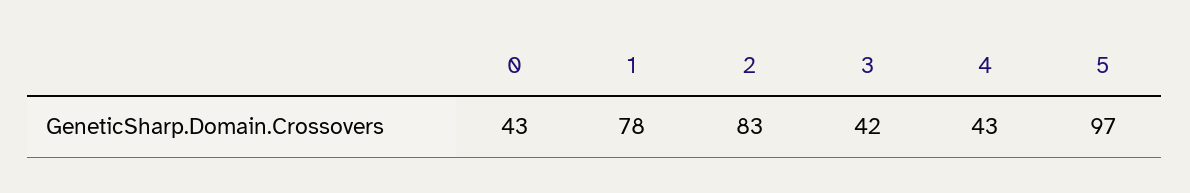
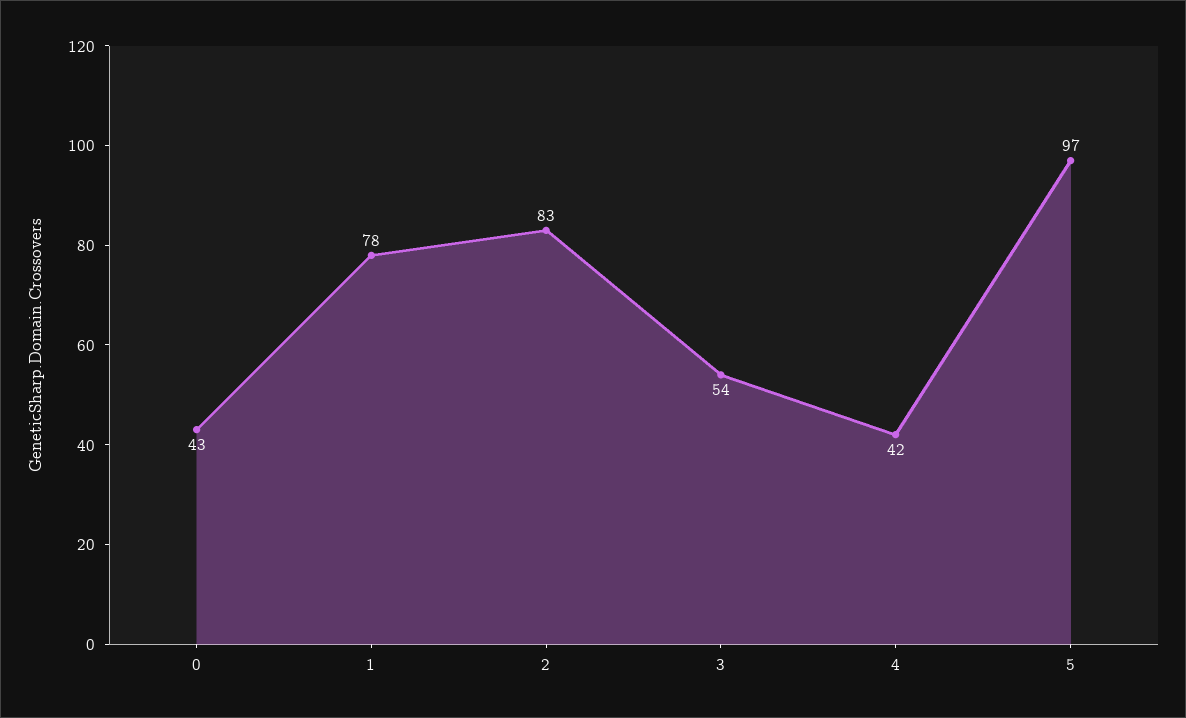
  {
    "0": 43,
    "1": 78,
    "2": 83,
-   "3": 42,
+   "3": 54,
-   "4": 43,
+   "4": 42,
    "5": 97
  }

